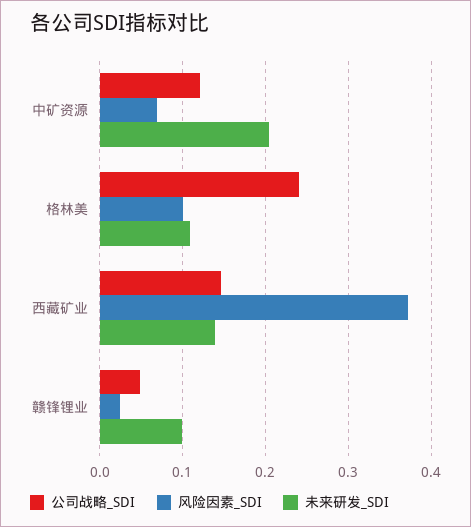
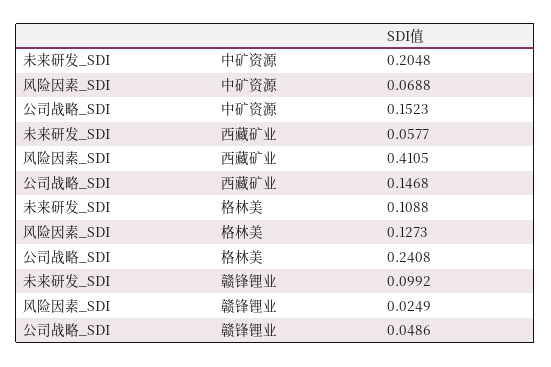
  {
    "公司战略_SDI": {
-     "中矿资源": 0.12,
+     "中矿资源": 0.1523,
      "格林美": 0.2408,
      "西藏矿业": 0.1468,
      "赣锋锂业": 0.0486
    },
    "风险因素_SDI": {
      "中矿资源": 0.0688,
-     "格林美": 0.1,
+     "格林美": 0.1273,
-     "西藏矿业": 0.37,
+     "西藏矿业": 0.4105,
      "赣锋锂业": 0.0249
    },
    "未来研发_SDI": {
      "中矿资源": 0.2048,
      "格林美": 0.1088,
-     "西藏矿业": 0.14,
+     "西藏矿业": 0.0577,
      "赣锋锂业": 0.0992
    }
  }

